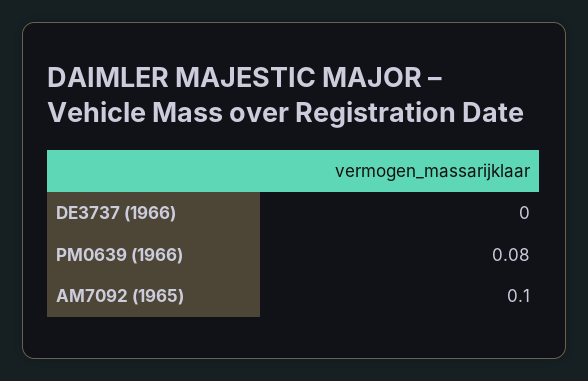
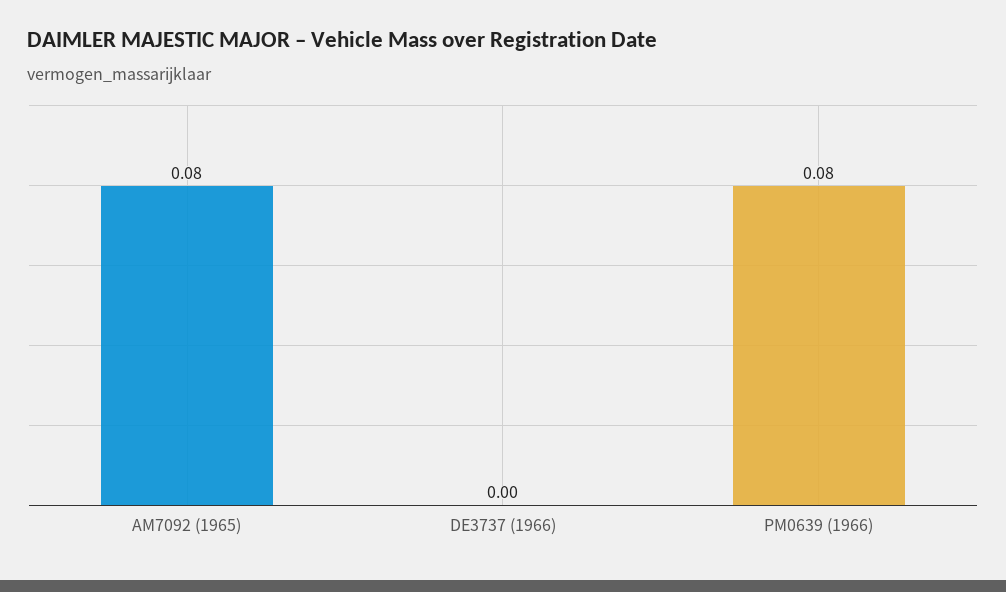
  {
    "DE3737 (1966)": 0,
    "PM0639 (1966)": 0.08,
-   "AM7092 (1965)": 0.1
+   "AM7092 (1965)": 0.08
  }

